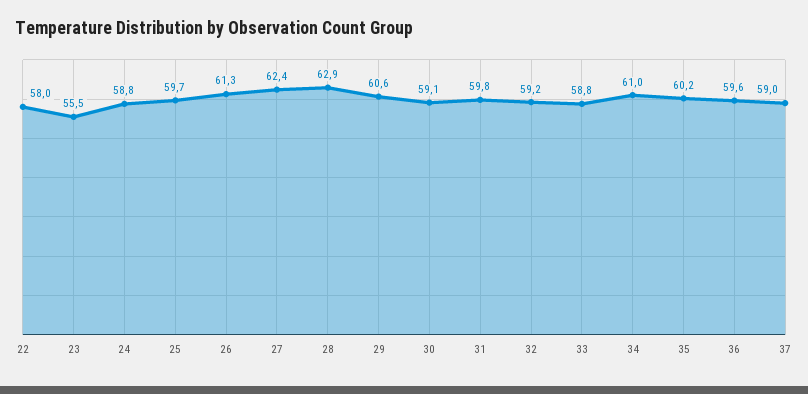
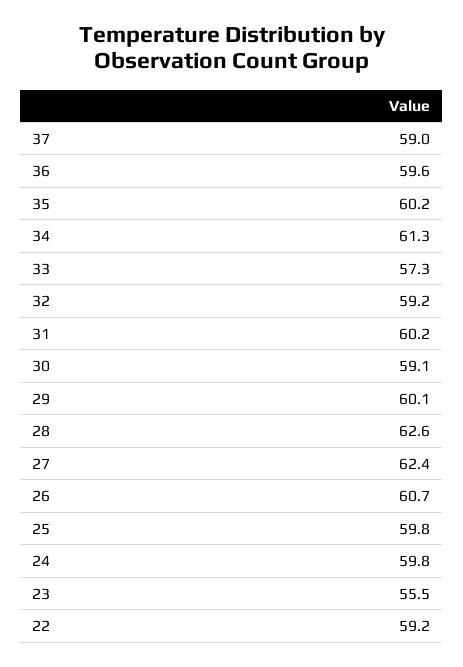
  {
-   "22": 58,
+   "22": 59.2,
    "23": 55.5,
-   "24": 58.8,
+   "24": 59.8,
-   "25": 59.7,
+   "25": 59.8,
-   "26": 61.3,
+   "26": 60.7,
    "27": 62.4,
-   "28": 62.9,
+   "28": 62.6,
-   "29": 60.6,
+   "29": 60.1,
    "30": 59.1,
-   "31": 59.8,
+   "31": 60.2,
    "32": 59.2,
-   "33": 58.8,
+   "33": 57.3,
-   "34": 61,
+   "34": 61.3,
    "35": 60.2,
    "36": 59.6,
    "37": 59
  }

